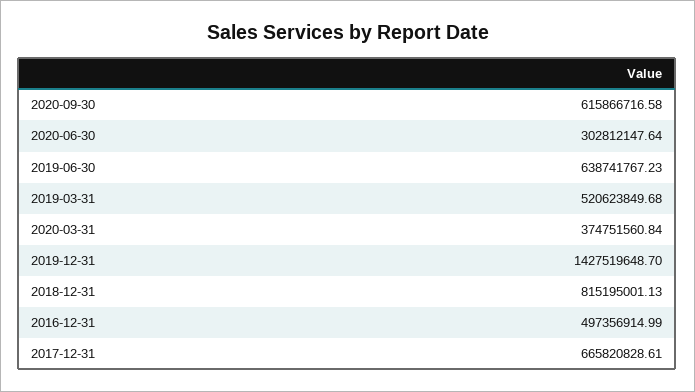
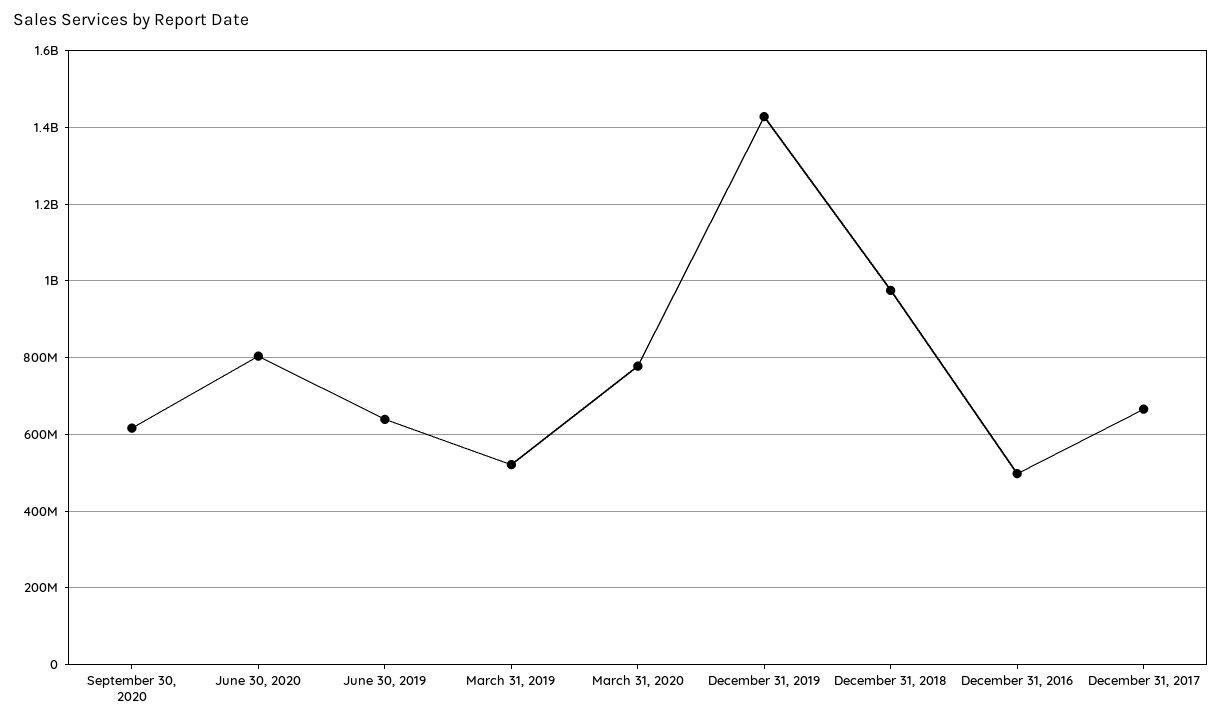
  {
    "2020-09-30": 615866716.58,
-   "2020-06-30": 302812147.64,
+   "2020-06-30": 800000000,
    "2019-06-30": 638741767.23,
    "2019-03-31": 520623849.68,
-   "2020-03-31": 374751560.84,
+   "2020-03-31": 780000000,
    "2019-12-31": 1427519648.7,
-   "2018-12-31": 815195001.13,
+   "2018-12-31": 980000000,
    "2016-12-31": 497356914.99,
    "2017-12-31": 665820828.61
  }

